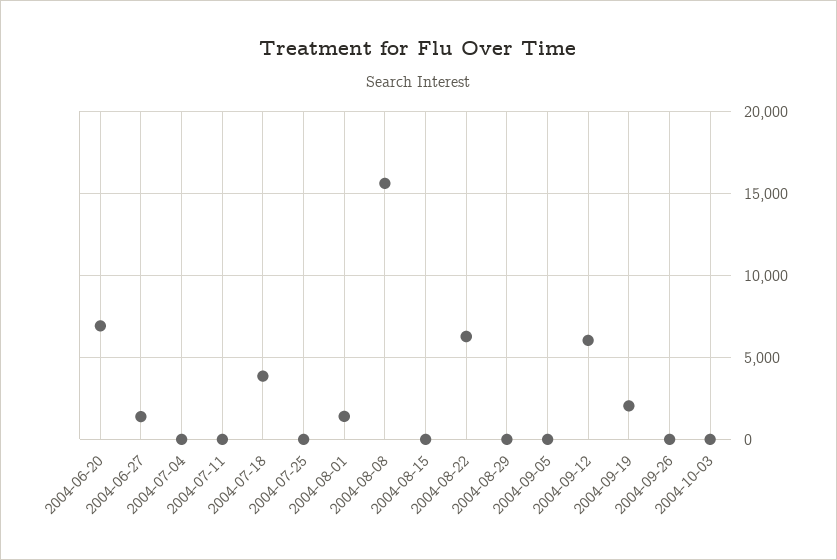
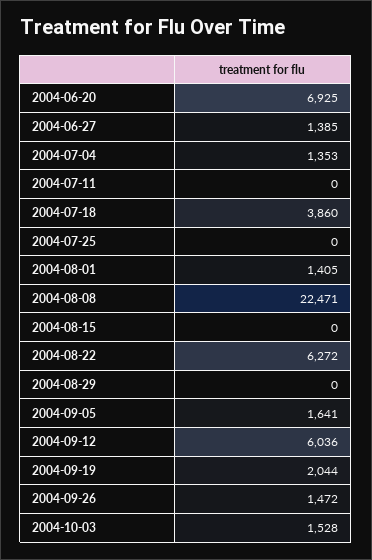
  {
    "2004-06-20": 6925,
    "2004-06-27": 1385,
-   "2004-07-04": 0,
+   "2004-07-04": 1353,
    "2004-07-11": 0,
    "2004-07-18": 3860,
    "2004-07-25": 0,
    "2004-08-01": 1405,
-   "2004-08-08": 15500,
+   "2004-08-08": 22471,
    "2004-08-15": 0,
    "2004-08-22": 6272,
    "2004-08-29": 0,
-   "2004-09-05": 0,
+   "2004-09-05": 1641,
    "2004-09-12": 6036,
    "2004-09-19": 2044,
-   "2004-09-26": 0,
+   "2004-09-26": 1472,
-   "2004-10-03": 0
+   "2004-10-03": 1528
  }

